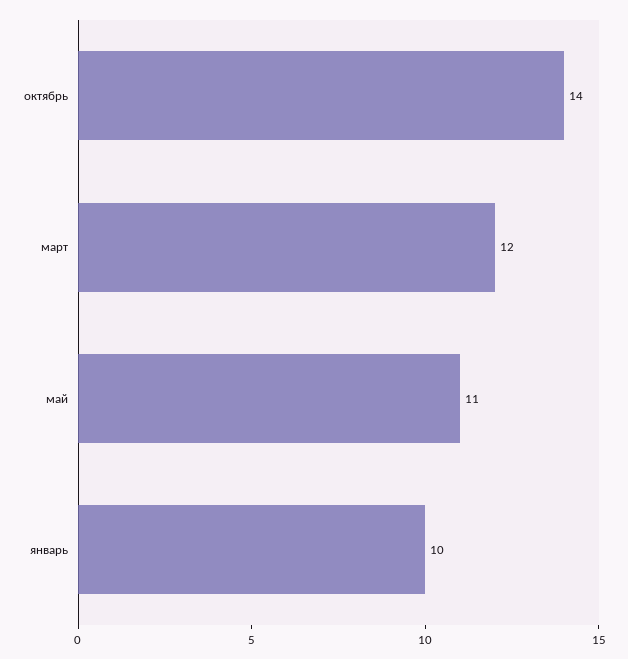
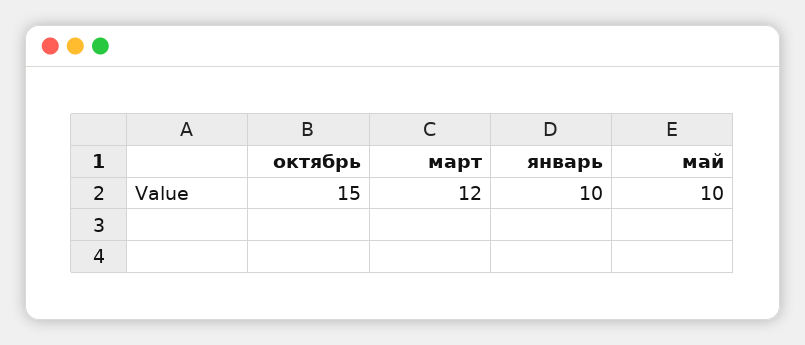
  {
-   "октябрь": 14,
+   "октябрь": 15,
    "март": 12,
-   "май": 11,
+   "май": 10,
    "январь": 10
  }

